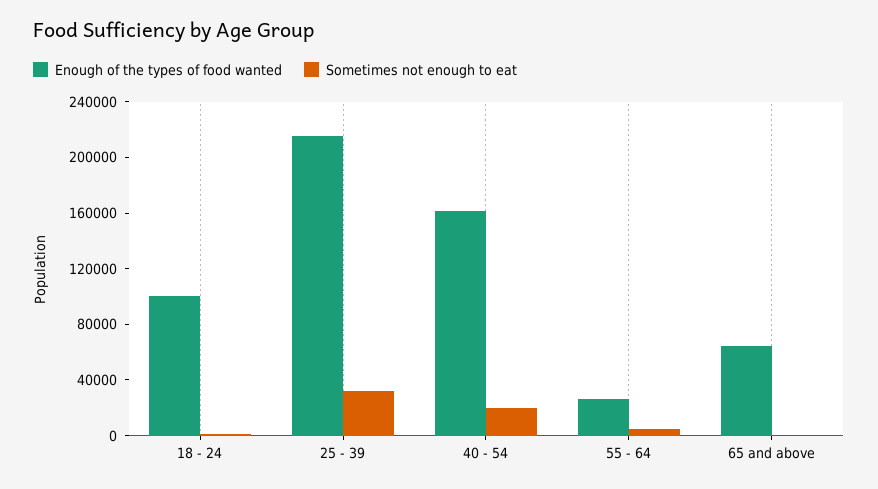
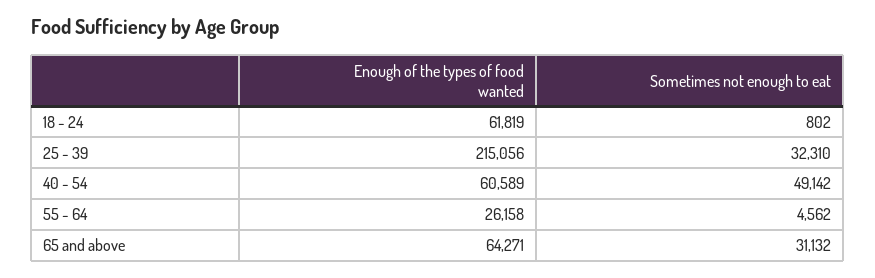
  {
    "Enough of the types of food wanted": {
-     "18 - 24": 100000,
+     "18 - 24": 61819,
      "25 - 39": 215056,
-     "40 - 54": 160000,
+     "40 - 54": 60589,
      "55 - 64": 26158,
      "65 and above": 64271
    },
    "Sometimes not enough to eat": {
      "18 - 24": 802,
      "25 - 39": 32310,
-     "40 - 54": 20000,
+     "40 - 54": 49142,
      "55 - 64": 4562,
-     "65 and above": 0
+     "65 and above": 31132
    }
  }

